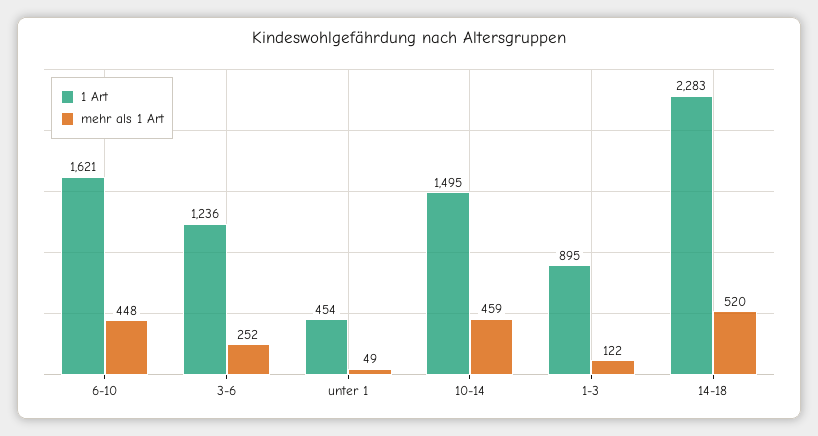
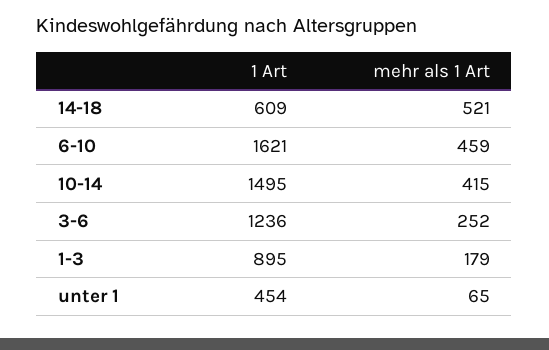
  {
    "1 Art": {
      "6-10": 1621,
      "3-6": 1236,
      "unter 1": 454,
      "10-14": 1495,
      "1-3": 895,
-     "14-18": 2283
+     "14-18": 609
    },
    "mehr als 1 Art": {
-     "6-10": 448,
+     "6-10": 459,
      "3-6": 252,
-     "unter 1": 49,
+     "unter 1": 65,
-     "10-14": 459,
+     "10-14": 415,
-     "1-3": 122,
+     "1-3": 179,
-     "14-18": 520
+     "14-18": 521
    }
  }

